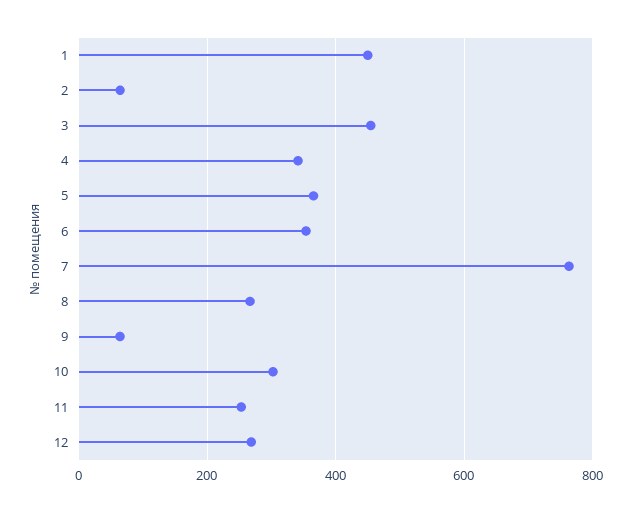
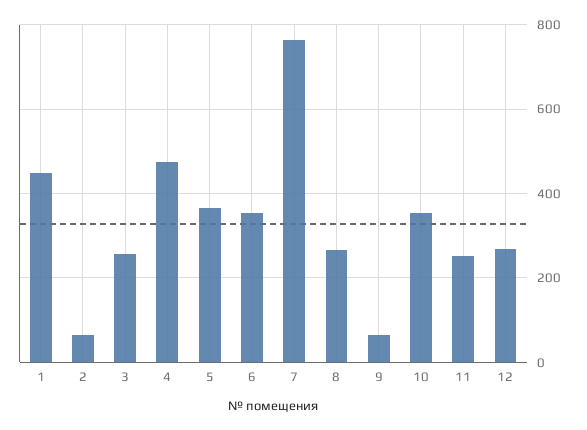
  {
    "1": 440,
    "2": 60,
-   "3": 460,
+   "3": 260,
-   "4": 340,
+   "4": 480,
    "5": 360,
    "6": 360,
    "7": 760,
    "8": 260,
    "9": 60,
-   "10": 300,
+   "10": 360,
    "11": 260,
    "12": 260
  }

